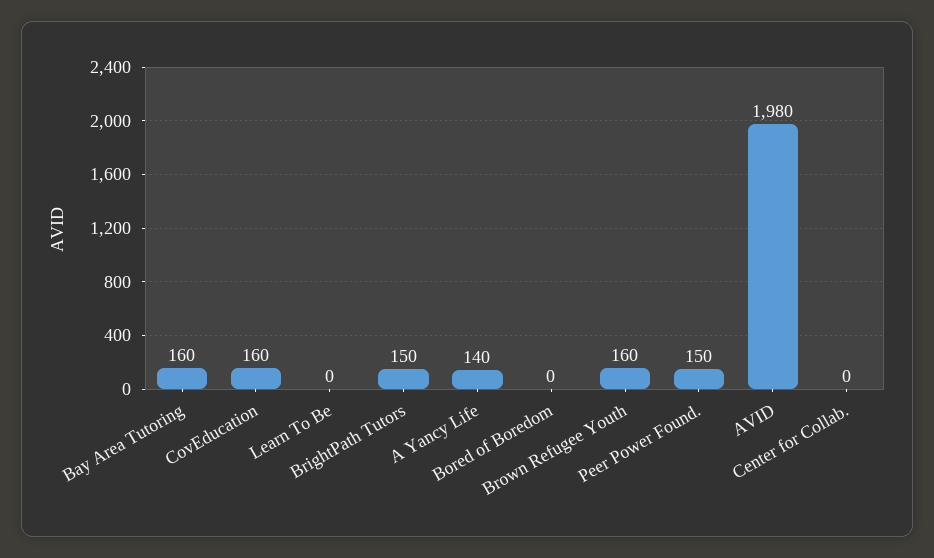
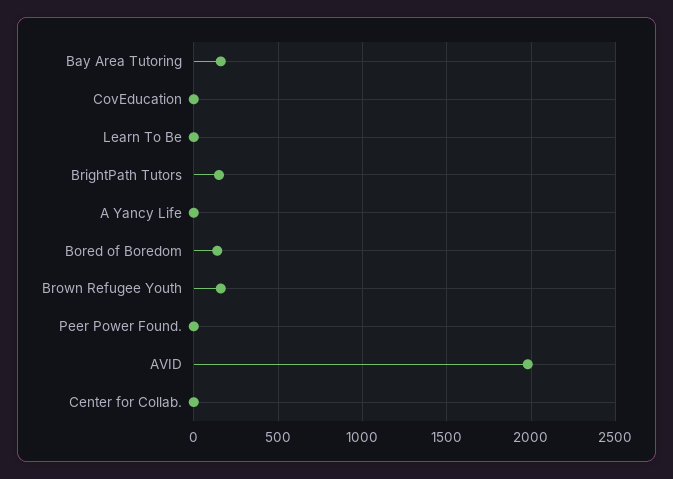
  {
    "Bay Area Tutoring": 160,
-   "CovEducation": 160,
+   "CovEducation": 0,
    "Learn To Be": 0,
    "BrightPath Tutors": 150,
-   "A Yancy Life": 140,
+   "A Yancy Life": 0,
-   "Bored of Boredom": 0,
+   "Bored of Boredom": 150,
    "Brown Refugee Youth": 160,
-   "Peer Power Found.": 150,
+   "Peer Power Found.": 0,
    "AVID": 1980,
    "Center for Collab.": 0
  }

